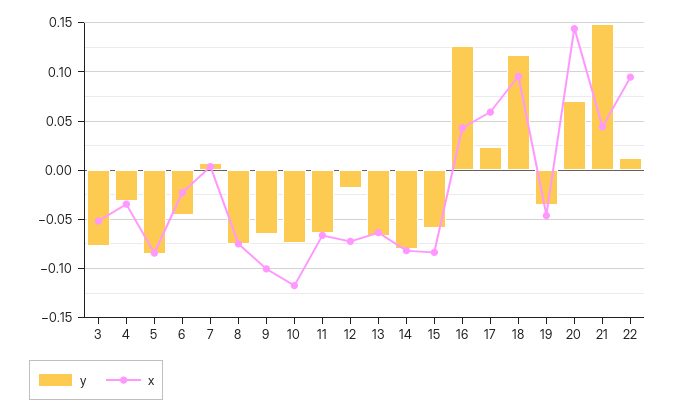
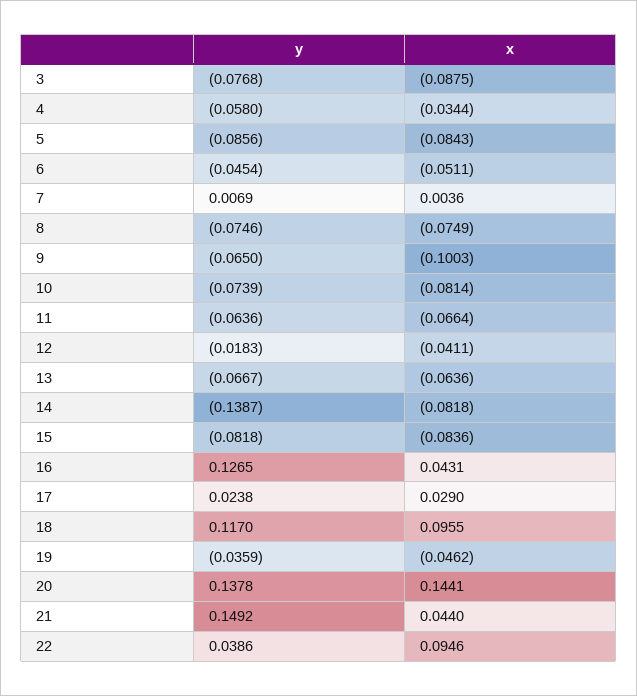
  {
    "y": {
      "3": -0.0768,
-     "4": -0.03,
+     "4": -0.058,
      "5": -0.0856,
      "6": -0.0454,
      "7": 0.0069,
      "8": -0.0746,
      "9": -0.065,
      "10": -0.0739,
      "11": -0.0636,
      "12": -0.0183,
      "13": -0.0667,
-     "14": -0.08,
+     "14": -0.1387,
-     "15": -0.06,
+     "15": -0.0818,
      "16": 0.1265,
      "17": 0.0238,
      "18": 0.117,
      "19": -0.0359,
-     "20": 0.07,
+     "20": 0.1378,
      "21": 0.1492,
-     "22": 0.01
+     "22": 0.0386
    },
    "x": {
-     "3": -0.05,
+     "3": -0.0875,
      "4": -0.0344,
      "5": -0.0843,
-     "6": -0.02,
+     "6": -0.0511,
      "7": 0.0036,
      "8": -0.0749,
      "9": -0.1003,
-     "10": -0.12,
+     "10": -0.0814,
      "11": -0.0664,
-     "12": -0.07,
+     "12": -0.0411,
      "13": -0.0636,
      "14": -0.0818,
      "15": -0.0836,
      "16": 0.0431,
-     "17": 0.06,
+     "17": 0.029,
      "18": 0.0955,
      "19": -0.0462,
      "20": 0.1441,
      "21": 0.044,
      "22": 0.0946
    }
  }

